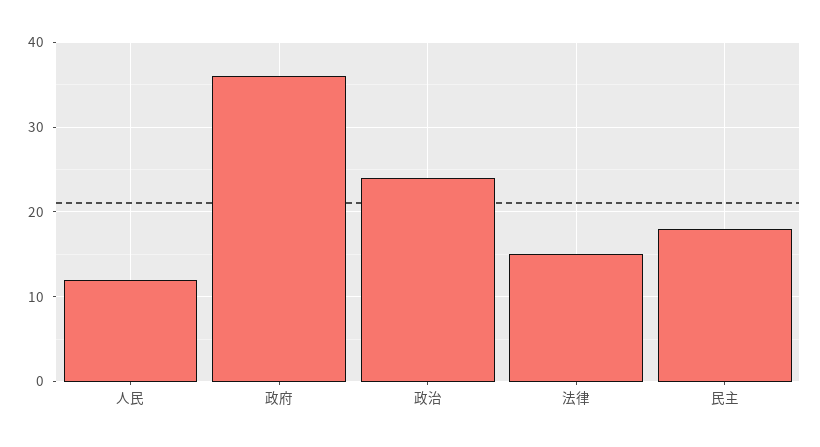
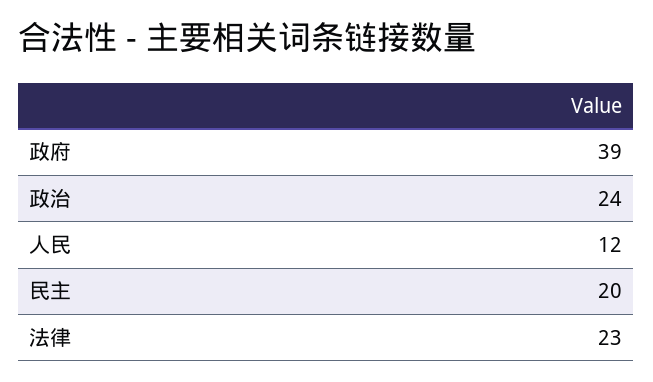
  {
    "人民": 12,
-   "政府": 36,
+   "政府": 39,
    "政治": 24,
-   "法律": 15,
+   "法律": 23,
-   "民主": 18
+   "民主": 20
  }

